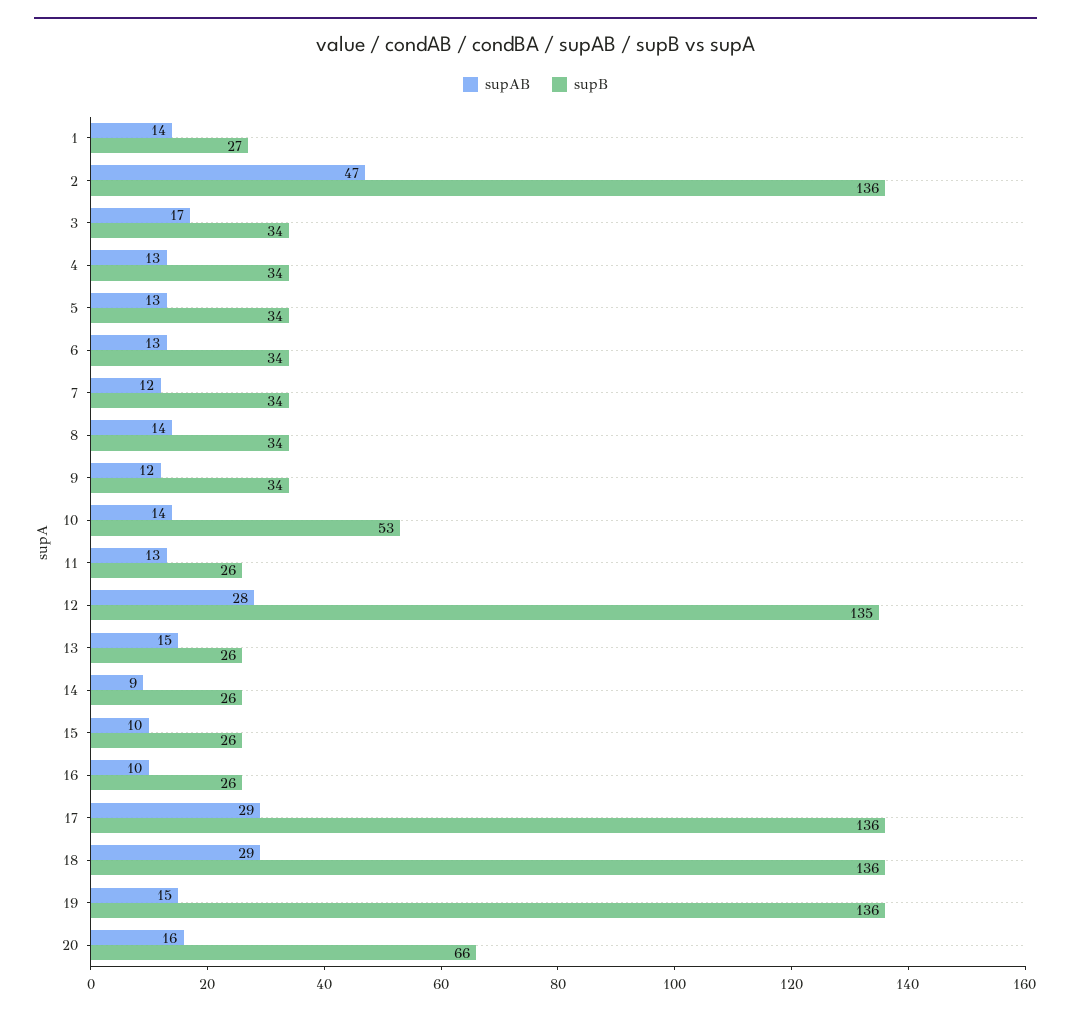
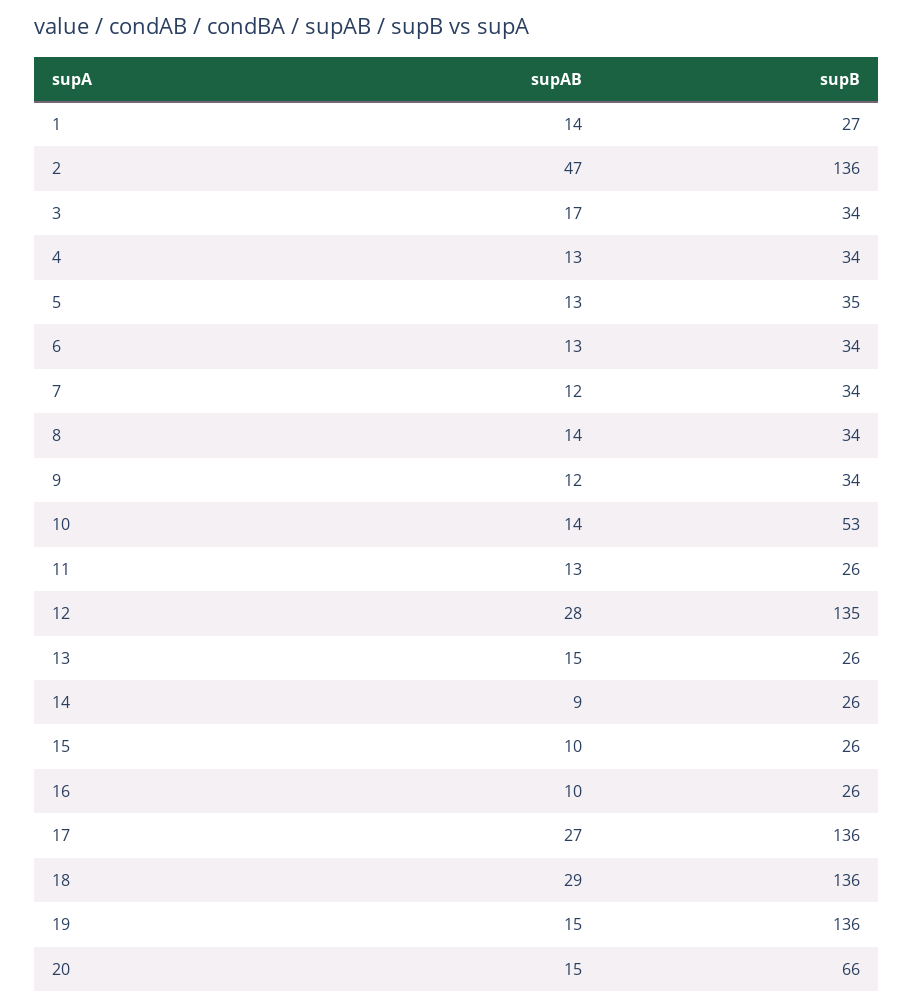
  {
    "supAB": {
      "1": 14,
      "2": 47,
      "3": 17,
      "4": 13,
      "5": 13,
      "6": 13,
      "7": 12,
      "8": 14,
      "9": 12,
      "10": 14,
      "11": 13,
      "12": 28,
      "13": 15,
      "14": 9,
      "15": 10,
      "16": 10,
-     "17": 29,
+     "17": 27,
      "18": 29,
      "19": 15,
-     "20": 16
+     "20": 15
    },
    "supB": {
      "1": 27,
      "2": 136,
      "3": 34,
      "4": 34,
-     "5": 34,
+     "5": 35,
      "6": 34,
      "7": 34,
      "8": 34,
      "9": 34,
      "10": 53,
      "11": 26,
      "12": 135,
      "13": 26,
      "14": 26,
      "15": 26,
      "16": 26,
      "17": 136,
      "18": 136,
      "19": 136,
      "20": 66
    }
  }

